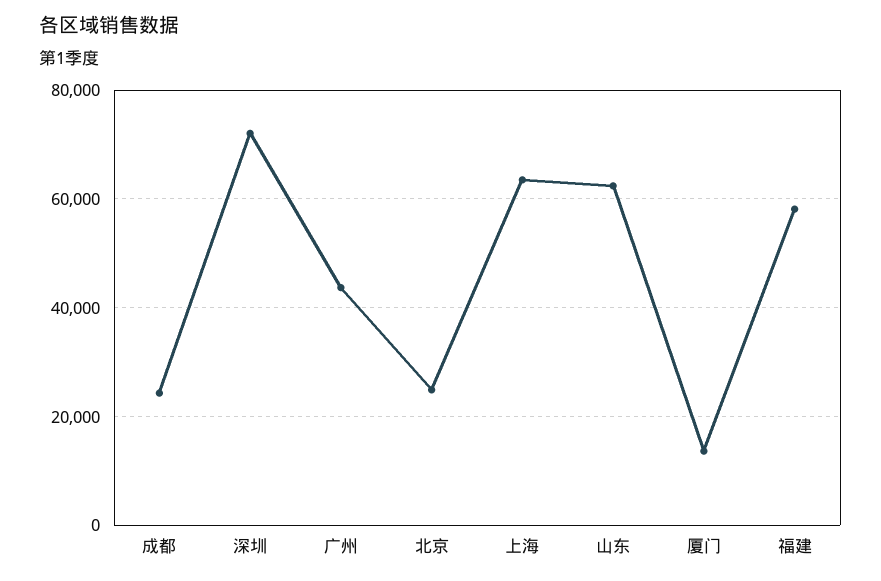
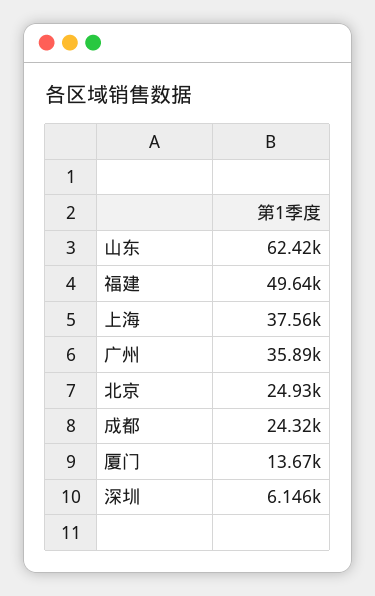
  {
    "成都": 24320,
-   "深圳": 72000,
+   "深圳": 6146,
-   "广州": 44000,
+   "广州": 35890,
    "北京": 24930,
-   "上海": 64000,
+   "上海": 37560,
    "山东": 62420,
    "厦门": 13670,
-   "福建": 58000
+   "福建": 49640
  }

